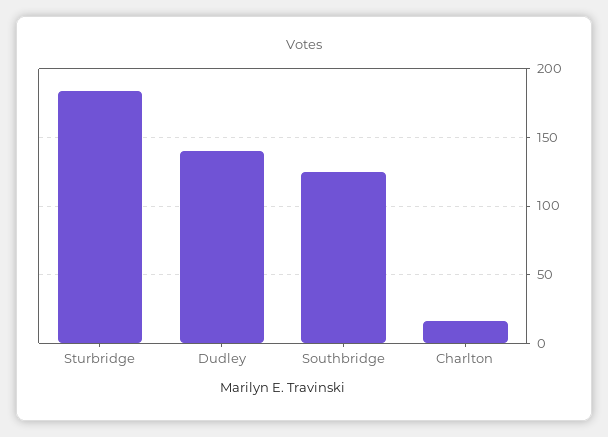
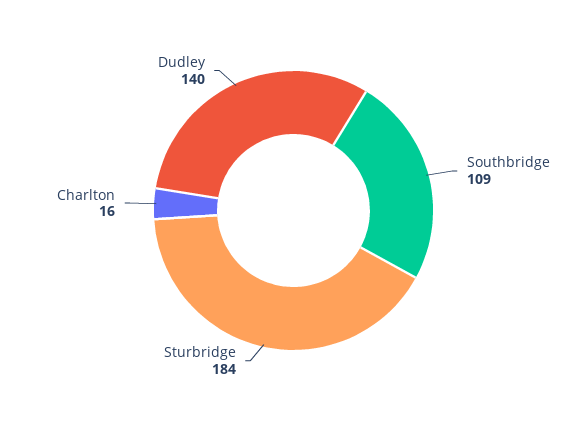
  {
    "Sturbridge": 184,
    "Dudley": 140,
-   "Southbridge": 125,
+   "Southbridge": 109,
    "Charlton": 16
  }

